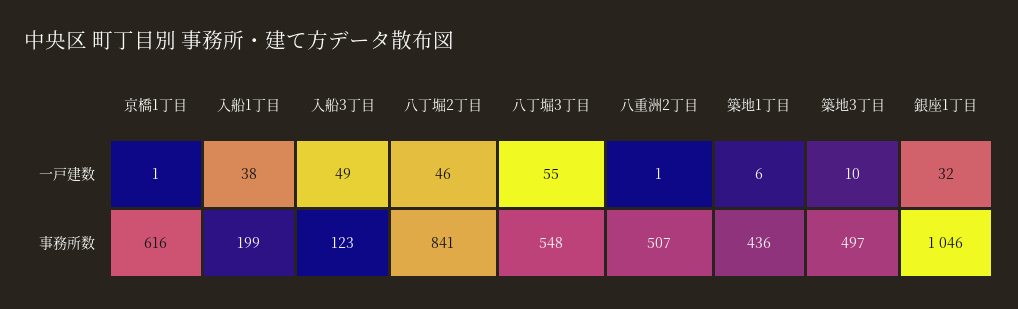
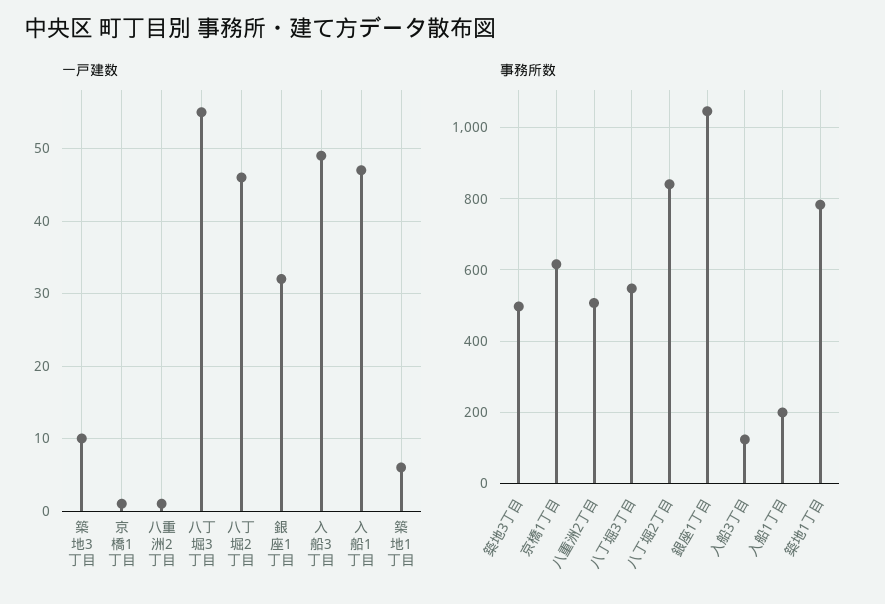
  {
    "一戸建数": {
      "京橋1丁目": 1,
-     "入船1丁目": 38,
+     "入船1丁目": 47,
      "入船3丁目": 49,
      "八丁堀2丁目": 46,
      "八丁堀3丁目": 55,
      "八重洲2丁目": 1,
      "築地1丁目": 6,
      "築地3丁目": 10,
      "銀座1丁目": 32
    },
    "事務所数": {
      "京橋1丁目": 616,
      "入船1丁目": 199,
      "入船3丁目": 123,
      "八丁堀2丁目": 841,
      "八丁堀3丁目": 548,
      "八重洲2丁目": 507,
-     "築地1丁目": 436,
+     "築地1丁目": 780,
      "築地3丁目": 497,
      "銀座1丁目": 1046
    }
  }

